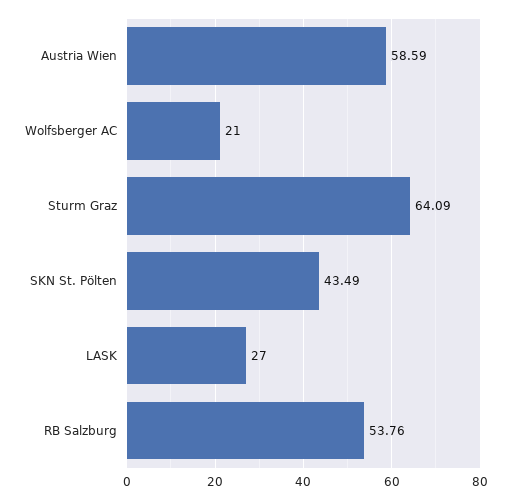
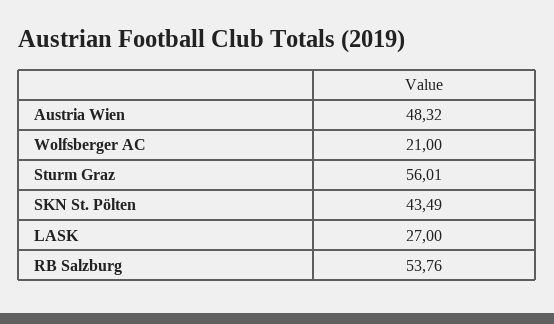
  {
-   "Austria Wien": 58.59,
+   "Austria Wien": 48.32,
    "Wolfsberger AC": 21,
-   "Sturm Graz": 64.09,
+   "Sturm Graz": 56.01,
    "SKN St. Pölten": 43.49,
    "LASK": 27,
    "RB Salzburg": 53.76
  }

